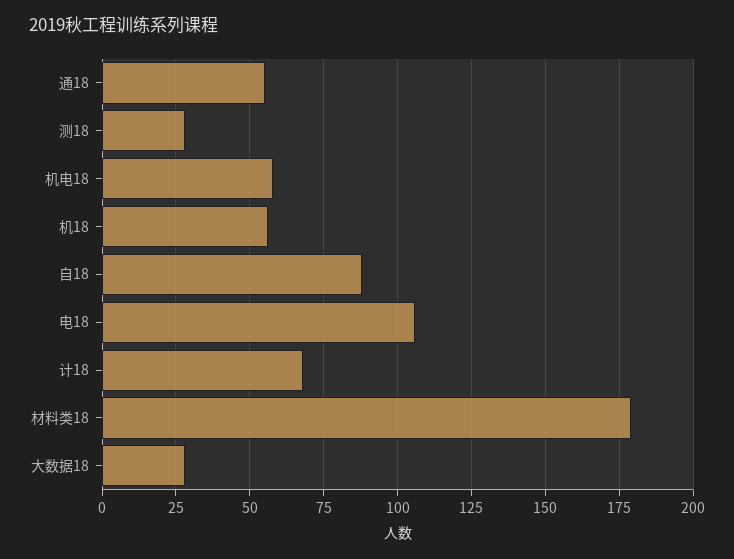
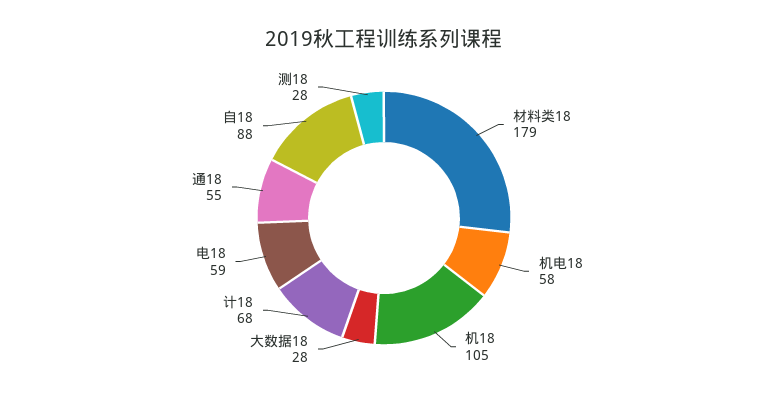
  {
    "通18": 55,
    "测18": 28,
    "机电18": 58,
-   "机18": 55,
+   "机18": 105,
    "自18": 88,
-   "电18": 105,
+   "电18": 59,
    "计18": 68,
    "材料类18": 179,
    "大数据18": 28
  }

